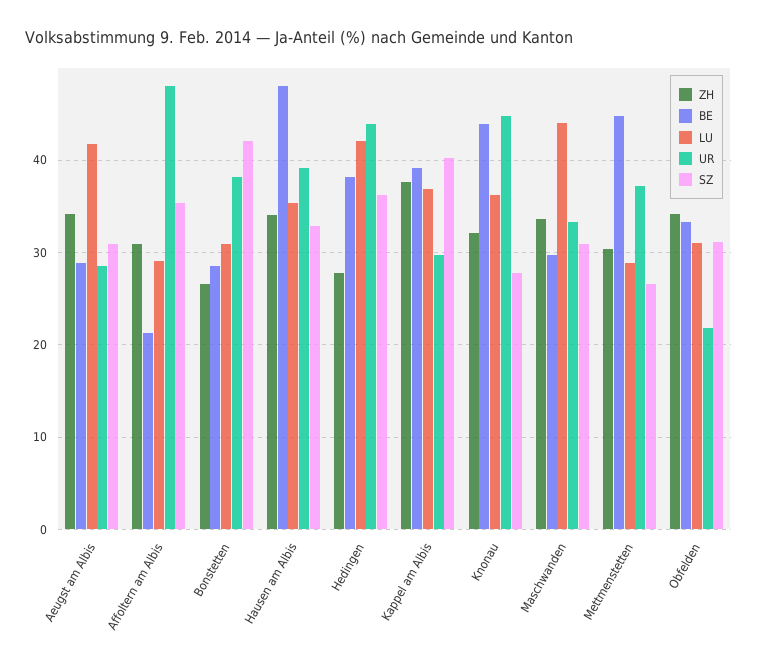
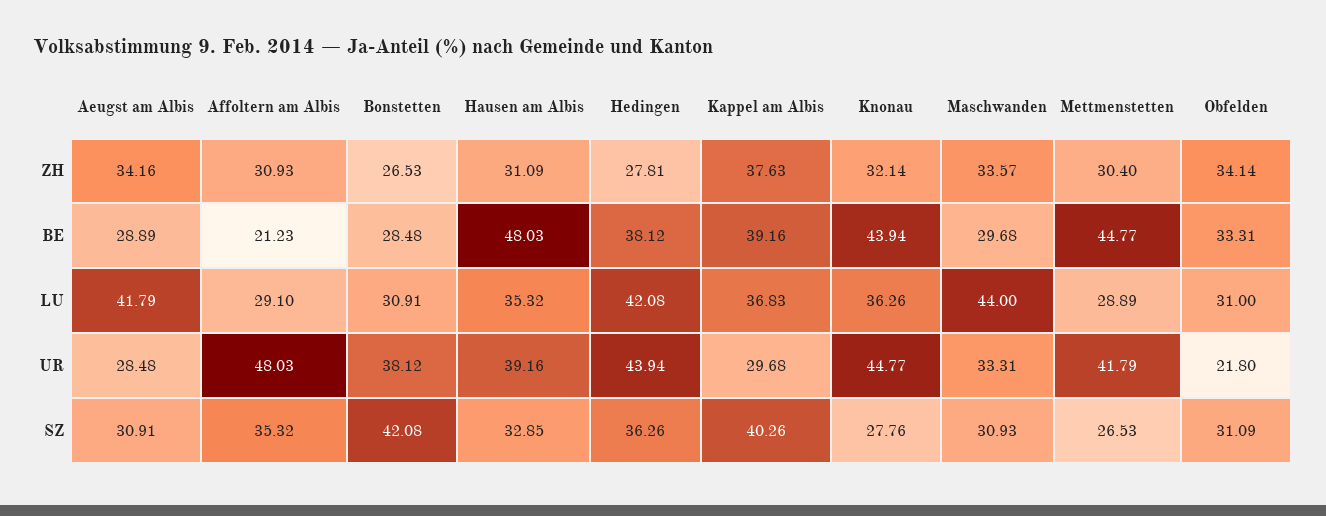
  {
    "ZH": {
      "Aeugst am Albis": 34.16,
      "Affoltern am Albis": 30.93,
      "Bonstetten": 26.53,
-     "Hausen am Albis": 34,
+     "Hausen am Albis": 31.09,
      "Hedingen": 27.81,
      "Kappel am Albis": 37.63,
      "Knonau": 32.14,
      "Maschwanden": 33.57,
      "Mettmenstetten": 30.4,
      "Obfelden": 34.14
    },
    "BE": {
      "Aeugst am Albis": 28.89,
      "Affoltern am Albis": 21.23,
      "Bonstetten": 28.48,
      "Hausen am Albis": 48.03,
      "Hedingen": 38.12,
      "Kappel am Albis": 39.16,
      "Knonau": 43.94,
      "Maschwanden": 29.68,
      "Mettmenstetten": 44.77,
      "Obfelden": 33.31
    },
    "LU": {
      "Aeugst am Albis": 41.79,
      "Affoltern am Albis": 29.1,
      "Bonstetten": 30.91,
      "Hausen am Albis": 35.32,
      "Hedingen": 42.08,
      "Kappel am Albis": 36.83,
      "Knonau": 36.26,
      "Maschwanden": 44,
      "Mettmenstetten": 28.89,
      "Obfelden": 31
    },
    "UR": {
      "Aeugst am Albis": 28.48,
      "Affoltern am Albis": 48.03,
      "Bonstetten": 38.12,
      "Hausen am Albis": 39.16,
      "Hedingen": 43.94,
      "Kappel am Albis": 29.68,
      "Knonau": 44.77,
      "Maschwanden": 33.31,
-     "Mettmenstetten": 37,
+     "Mettmenstetten": 41.79,
      "Obfelden": 21.8
    },
    "SZ": {
      "Aeugst am Albis": 30.91,
      "Affoltern am Albis": 35.32,
      "Bonstetten": 42.08,
      "Hausen am Albis": 32.85,
      "Hedingen": 36.26,
      "Kappel am Albis": 40.26,
      "Knonau": 27.76,
      "Maschwanden": 30.93,
      "Mettmenstetten": 26.53,
      "Obfelden": 31.09
    }
  }

